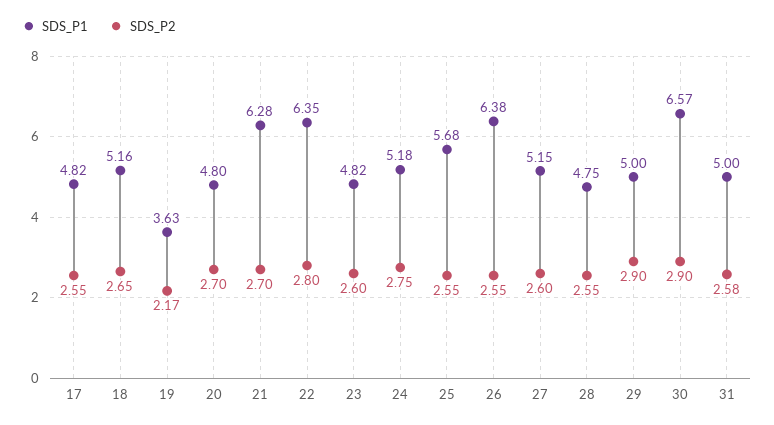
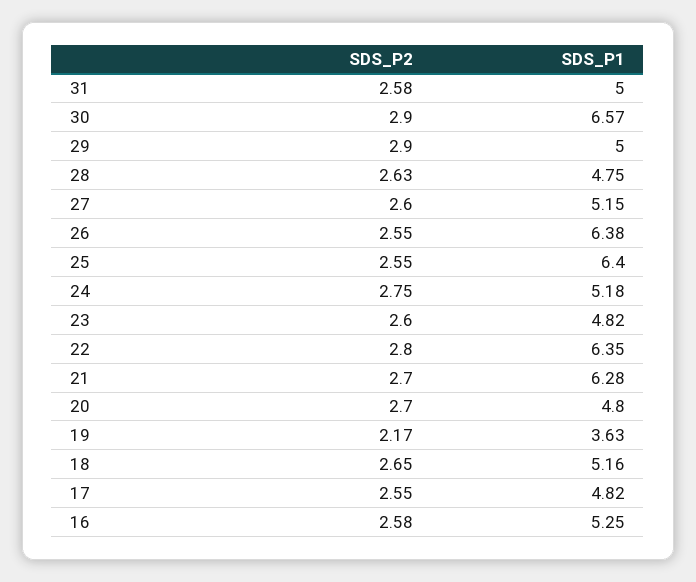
  {
    "SDS_P1": {
      "17": 4.82,
      "18": 5.16,
      "19": 3.63,
      "20": 4.8,
      "21": 6.28,
      "22": 6.35,
      "23": 4.82,
      "24": 5.18,
-     "25": 5.68,
+     "25": 6.4,
      "26": 6.38,
      "27": 5.15,
      "28": 4.75,
      "29": 5,
      "30": 6.57,
-     "31": 5
+     "31": 5,
+     "16": 5.25
    },
    "SDS_P2": {
      "17": 2.55,
      "18": 2.65,
      "19": 2.17,
      "20": 2.7,
      "21": 2.7,
      "22": 2.8,
      "23": 2.6,
      "24": 2.75,
      "25": 2.55,
      "26": 2.55,
      "27": 2.6,
-     "28": 2.55,
+     "28": 2.63,
      "29": 2.9,
      "30": 2.9,
-     "31": 2.58
+     "31": 2.58,
+     "16": 2.58
    }
  }

